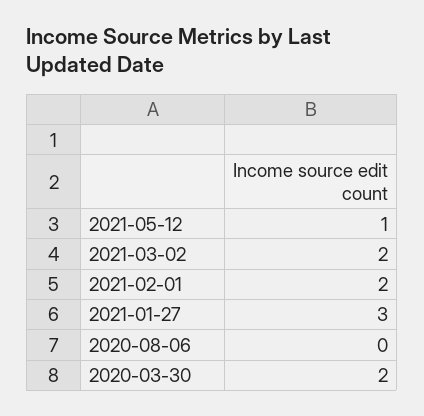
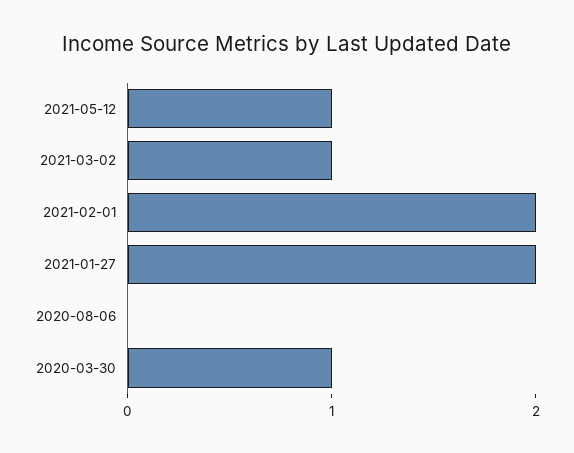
  {
    "2021-05-12": 1,
-   "2021-03-02": 2,
+   "2021-03-02": 1,
    "2021-02-01": 2,
-   "2021-01-27": 3,
+   "2021-01-27": 2,
    "2020-08-06": 0,
-   "2020-03-30": 2
+   "2020-03-30": 1
  }

